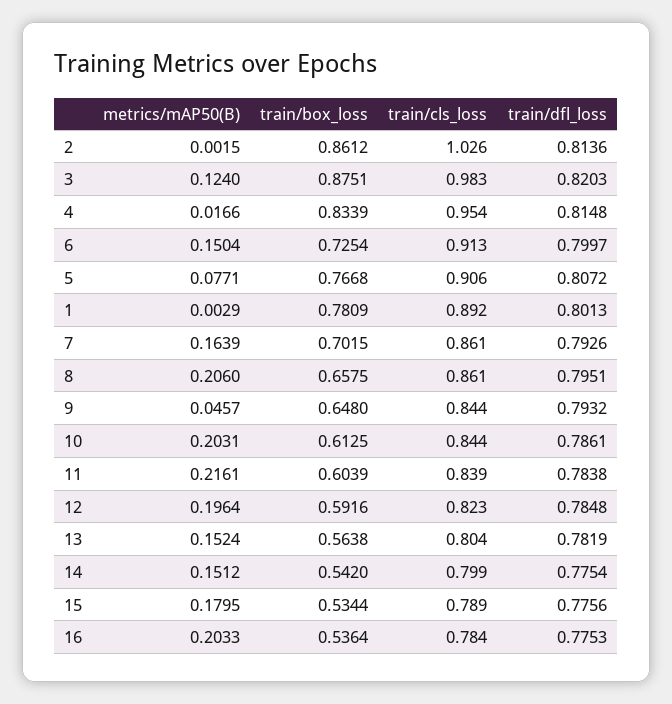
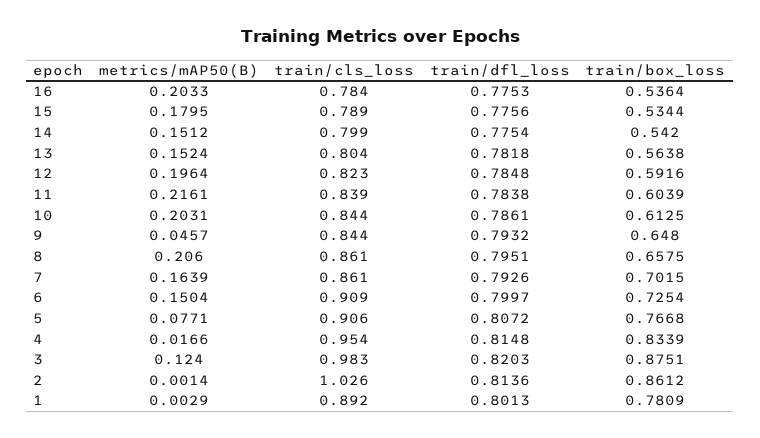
  {
    "metrics/mAP50(B)": {
-     "2": 0.0015,
+     "2": 0.0014,
      "3": 0.124,
      "4": 0.0166,
      "6": 0.1504,
      "5": 0.0771,
      "1": 0.0029,
      "7": 0.1639,
      "8": 0.206,
      "9": 0.0457,
      "10": 0.2031,
      "11": 0.2161,
      "12": 0.1964,
      "13": 0.1524,
      "14": 0.1512,
      "15": 0.1795,
      "16": 0.2033
    },
    "train/box_loss": {
      "2": 0.8612,
      "3": 0.8751,
      "4": 0.8339,
      "6": 0.7254,
      "5": 0.7668,
      "1": 0.7809,
      "7": 0.7015,
      "8": 0.6575,
      "9": 0.648,
      "10": 0.6125,
      "11": 0.6039,
      "12": 0.5916,
      "13": 0.5638,
      "14": 0.542,
      "15": 0.5344,
      "16": 0.5364
    },
    "train/cls_loss": {
      "2": 1.026,
      "3": 0.983,
      "4": 0.954,
-     "6": 0.913,
+     "6": 0.909,
      "5": 0.906,
      "1": 0.892,
      "7": 0.861,
      "8": 0.861,
      "9": 0.844,
      "10": 0.844,
      "11": 0.839,
      "12": 0.823,
      "13": 0.804,
      "14": 0.799,
      "15": 0.789,
      "16": 0.784
    },
    "train/dfl_loss": {
      "2": 0.8136,
      "3": 0.8203,
      "4": 0.8148,
      "6": 0.7997,
      "5": 0.8072,
      "1": 0.8013,
      "7": 0.7926,
      "8": 0.7951,
      "9": 0.7932,
      "10": 0.7861,
      "11": 0.7838,
      "12": 0.7848,
-     "13": 0.7819,
+     "13": 0.7818,
      "14": 0.7754,
      "15": 0.7756,
      "16": 0.7753
    }
  }

